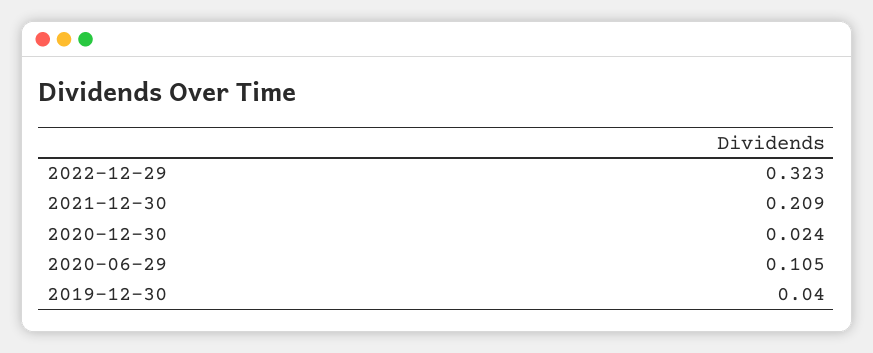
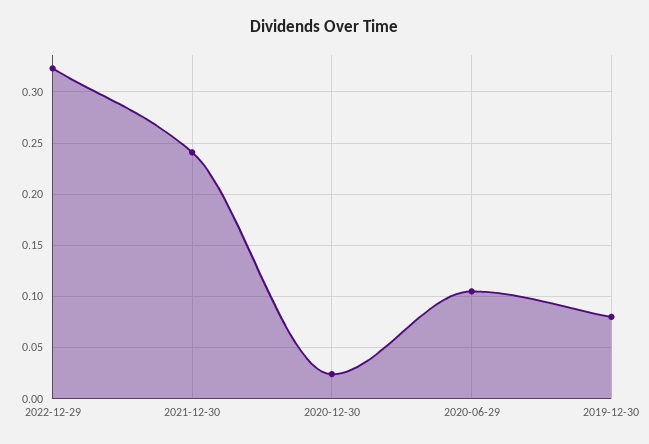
  {
    "2022-12-29": 0.323,
-   "2021-12-30": 0.209,
+   "2021-12-30": 0.24,
    "2020-12-30": 0.024,
    "2020-06-29": 0.105,
-   "2019-12-30": 0.04
+   "2019-12-30": 0.08
  }

